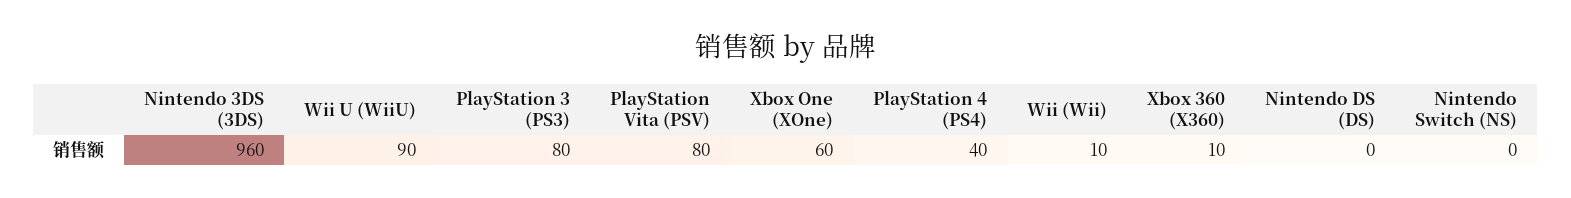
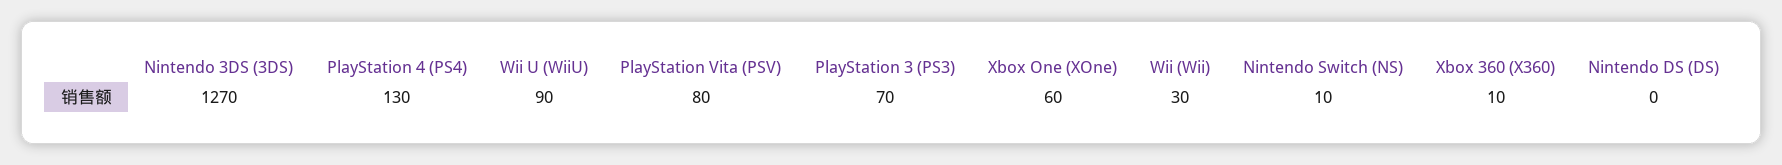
  {
-   "Nintendo 3DS (3DS)": 960,
+   "Nintendo 3DS (3DS)": 1270,
    "Wii U (WiiU)": 90,
-   "PlayStation 3 (PS3)": 80,
+   "PlayStation 3 (PS3)": 70,
    "PlayStation Vita (PSV)": 80,
    "Xbox One (XOne)": 60,
-   "PlayStation 4 (PS4)": 40,
+   "PlayStation 4 (PS4)": 130,
-   "Wii (Wii)": 10,
+   "Wii (Wii)": 30,
    "Xbox 360 (X360)": 10,
    "Nintendo DS (DS)": 0,
-   "Nintendo Switch (NS)": 0
+   "Nintendo Switch (NS)": 10
  }

